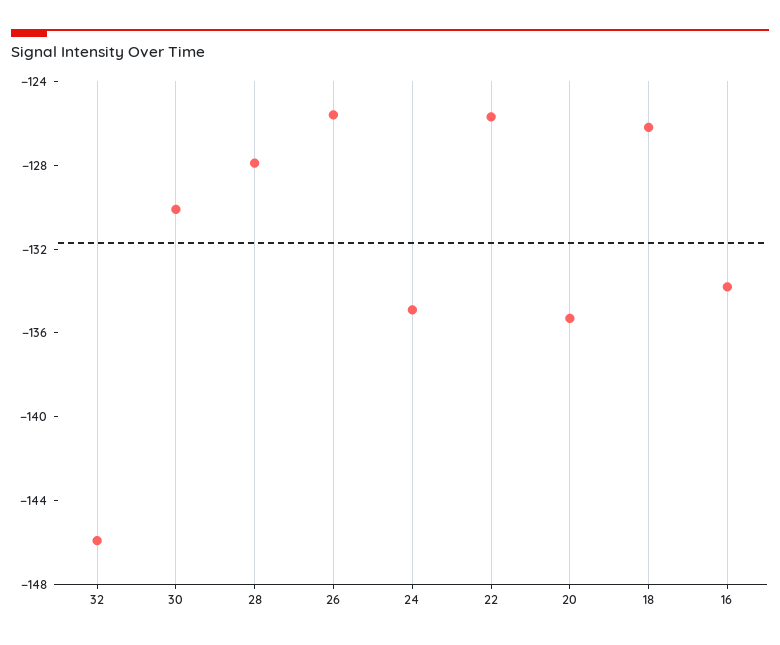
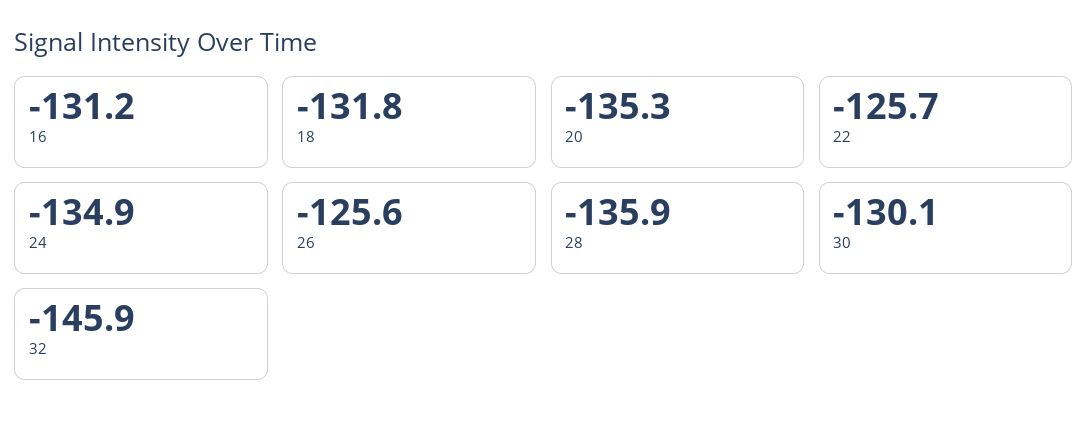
  {
    "32": -145.9,
    "30": -130.1,
-   "28": -128,
+   "28": -135.9,
    "26": -125.6,
    "24": -134.9,
    "22": -125.7,
    "20": -135.3,
-   "18": -126,
+   "18": -131.8,
-   "16": -134
+   "16": -131.2
  }

